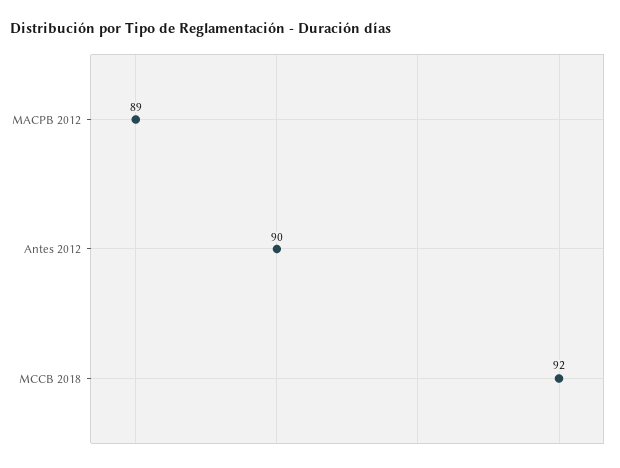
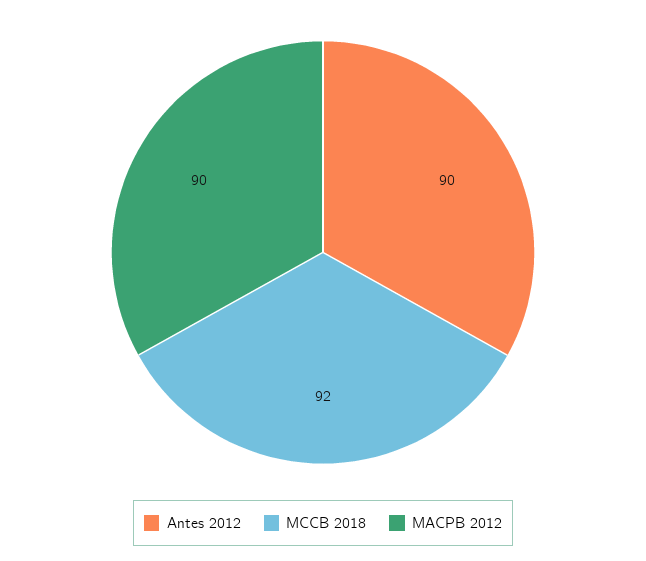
  {
-   "MACPB 2012": 89,
+   "MACPB 2012": 90,
    "Antes 2012": 90,
    "MCCB 2018": 92
  }

